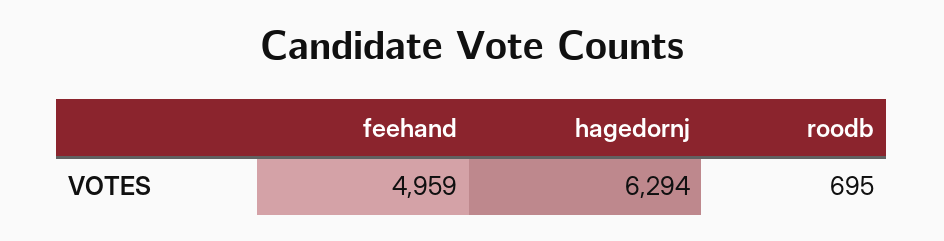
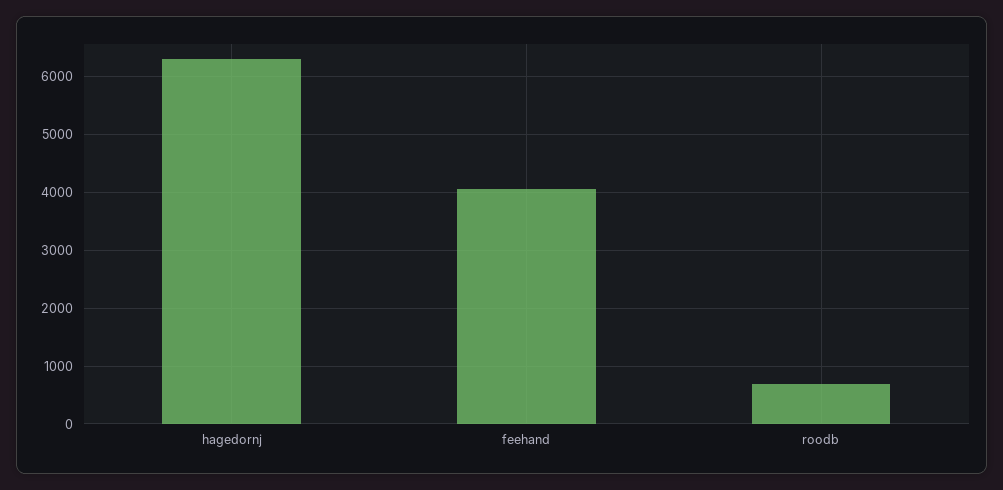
  {
-   "feehand": 4959,
+   "feehand": 4000,
    "hagedornj": 6294,
    "roodb": 695
  }

